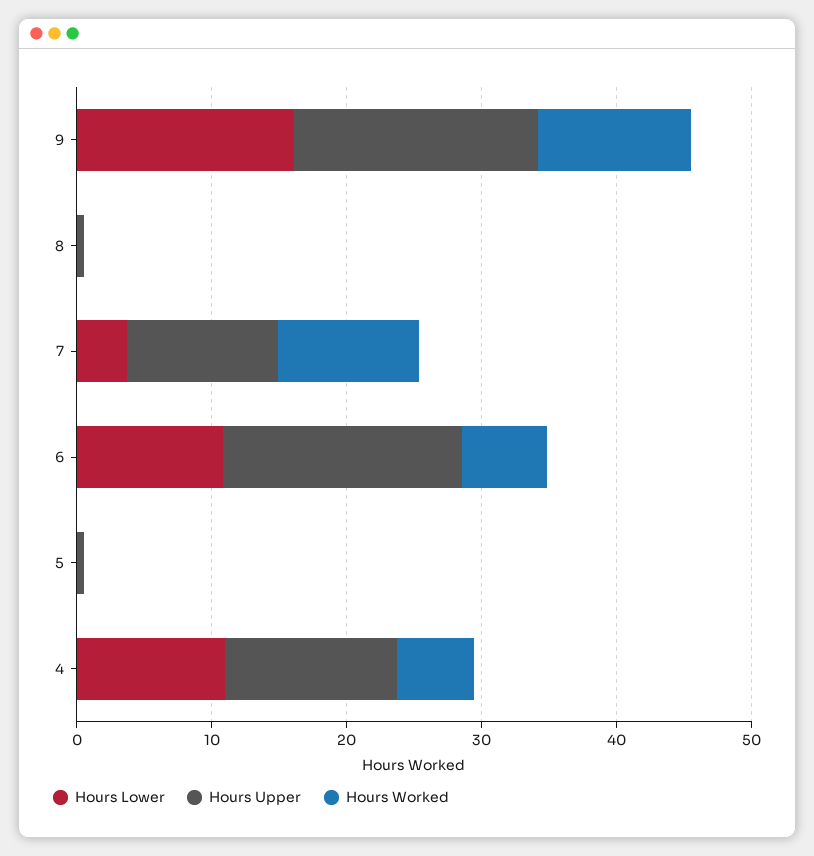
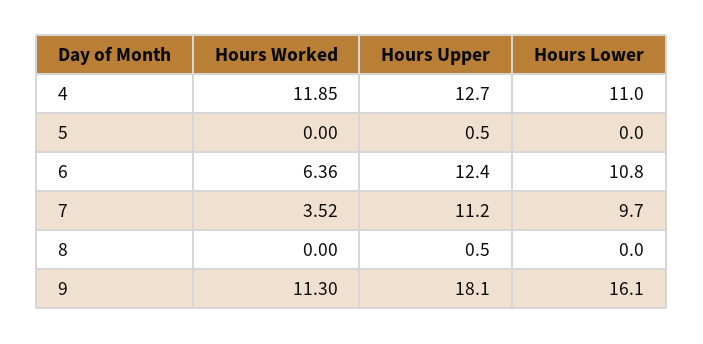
  {
    "Hours Lower": {
      "9": 16.1,
      "8": 0,
-     "7": 4,
+     "7": 9.7,
      "6": 10.8,
      "5": 0,
      "4": 11
    },
    "Hours Upper": {
      "9": 18.1,
      "8": 0.5,
      "7": 11.2,
-     "6": 18,
+     "6": 12.4,
      "5": 0.5,
      "4": 12.7
    },
    "Hours Worked": {
      "9": 11.3,
      "8": 0,
-     "7": 10,
+     "7": 3.52,
      "6": 6.36,
      "5": 0,
-     "4": 6
+     "4": 11.85
    }
  }

